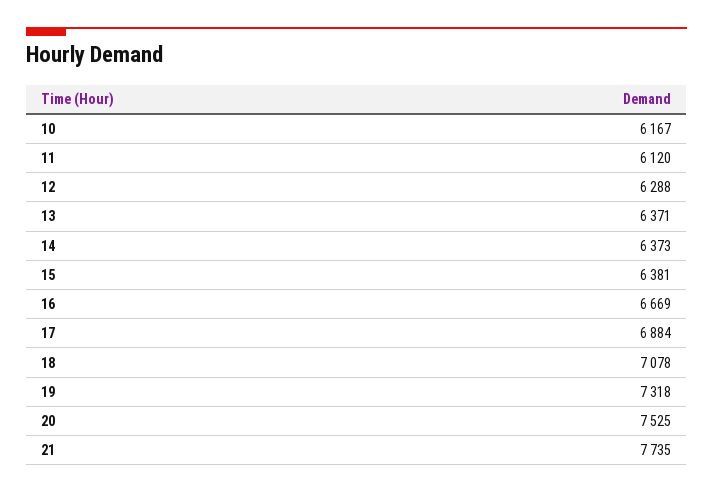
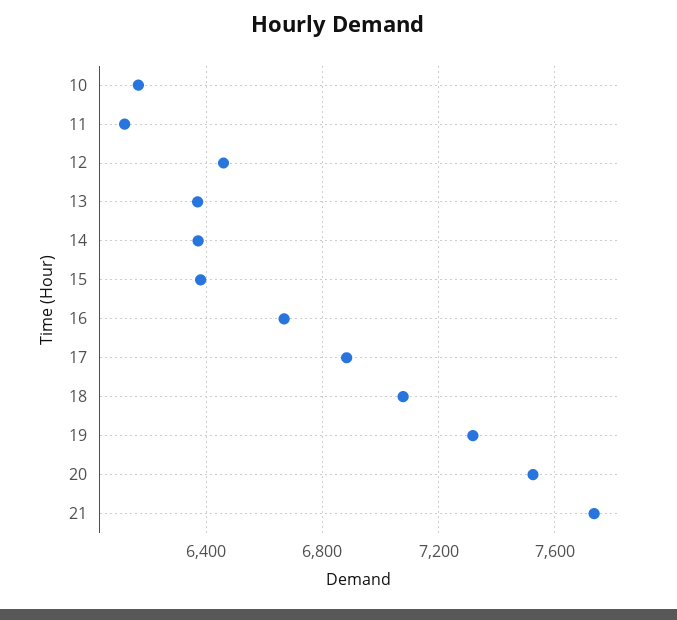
  {
    "10": 6167,
    "11": 6120,
-   "12": 6288,
+   "12": 6450,
    "13": 6371,
    "14": 6373,
    "15": 6381,
    "16": 6669,
    "17": 6884,
    "18": 7078,
    "19": 7318,
    "20": 7525,
    "21": 7735
  }

